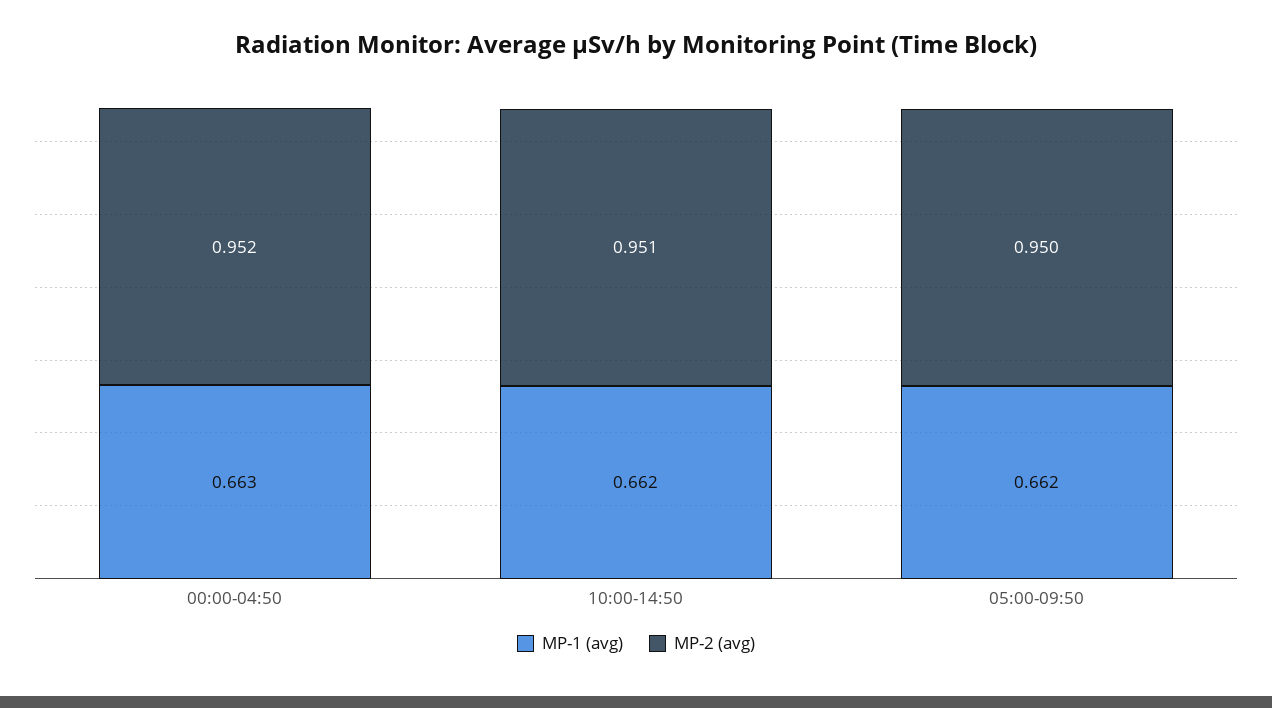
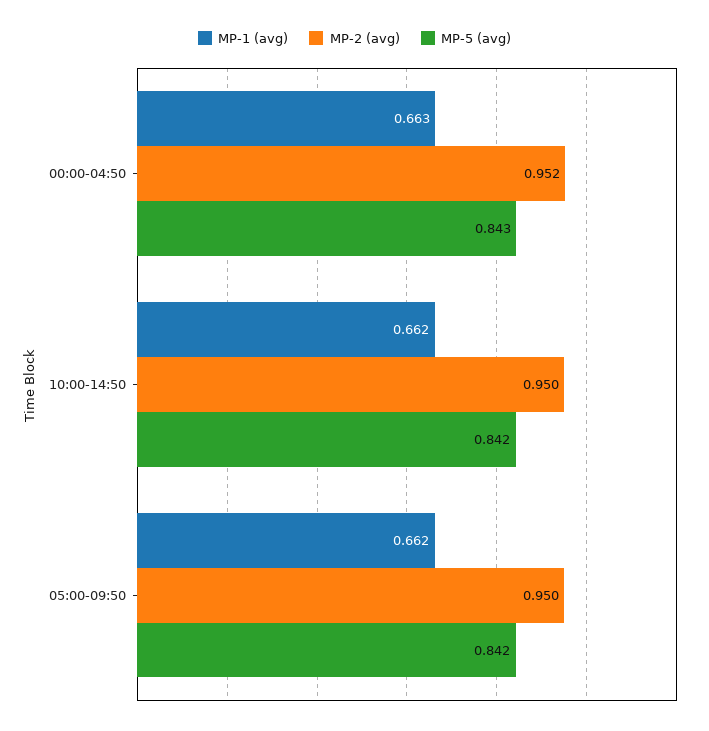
  {
    "MP-1 (avg)": {
      "00:00-04:50": 0.663,
      "10:00-14:50": 0.662,
      "05:00-09:50": 0.662
    },
    "MP-2 (avg)": {
      "00:00-04:50": 0.952,
-     "10:00-14:50": 0.951,
+     "10:00-14:50": 0.95,
      "05:00-09:50": 0.95
-   }
+   },
+   "MP-5 (avg)": {
+     "00:00-04:50": 0.843,
+     "10:00-14:50": 0.842,
+     "05:00-09:50": 0.842
+   }
  }

